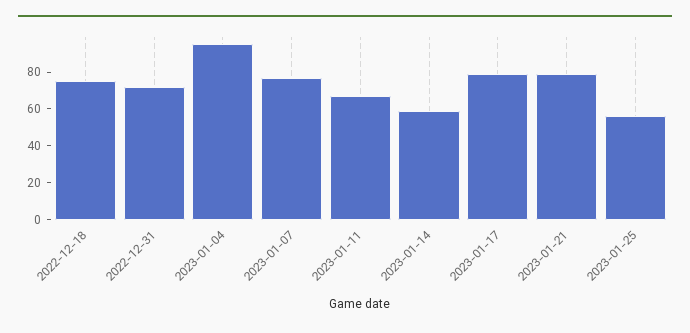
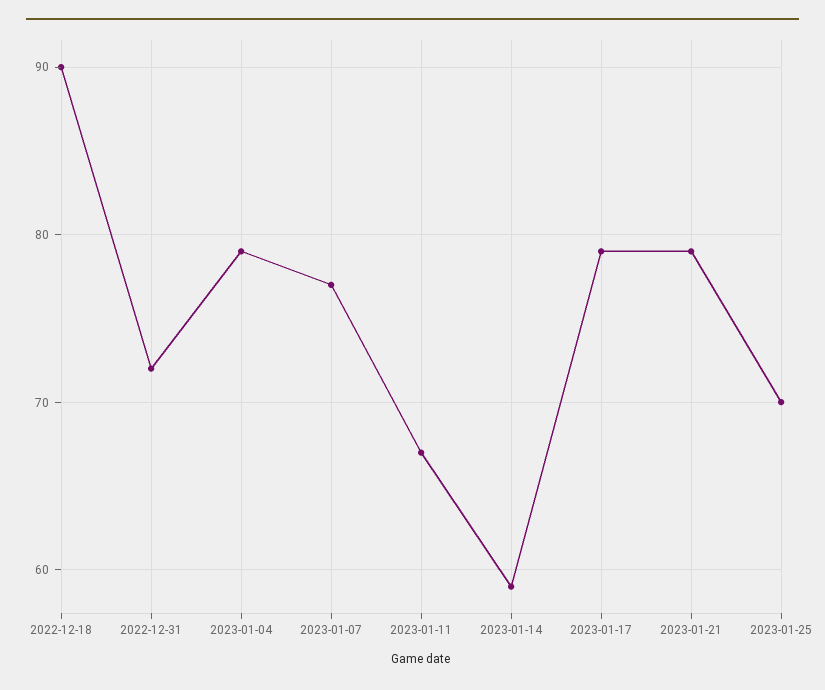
  {
-   "2022-12-18": 75,
+   "2022-12-18": 90,
    "2022-12-31": 72,
-   "2023-01-04": 95,
+   "2023-01-04": 79,
    "2023-01-07": 77,
    "2023-01-11": 67,
    "2023-01-14": 59,
    "2023-01-17": 79,
    "2023-01-21": 79,
-   "2023-01-25": 55
+   "2023-01-25": 70
  }

